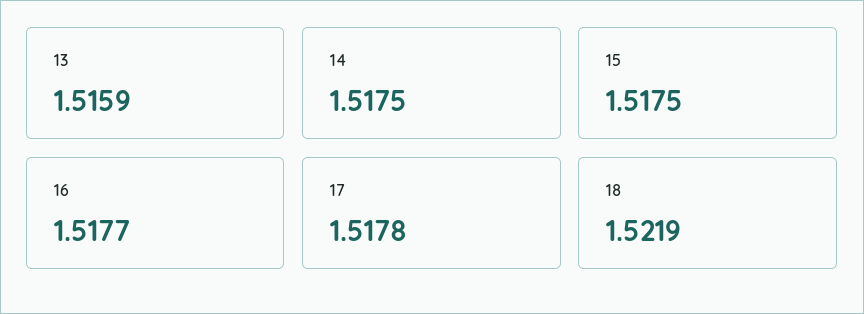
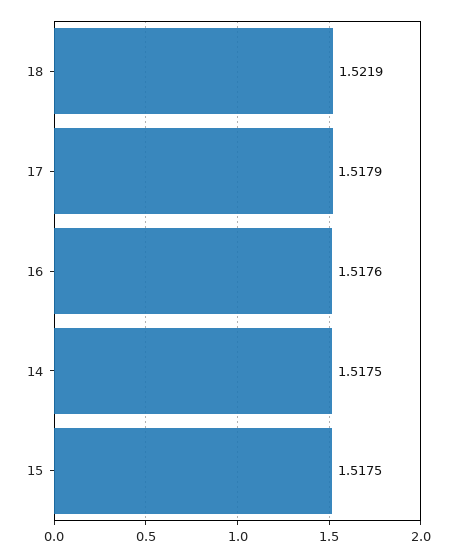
  {
-   "13": 1.5159,
    "14": 1.5175,
    "15": 1.5175,
-   "16": 1.5177,
+   "16": 1.5176,
-   "17": 1.5178,
+   "17": 1.5179,
    "18": 1.5219
  }

